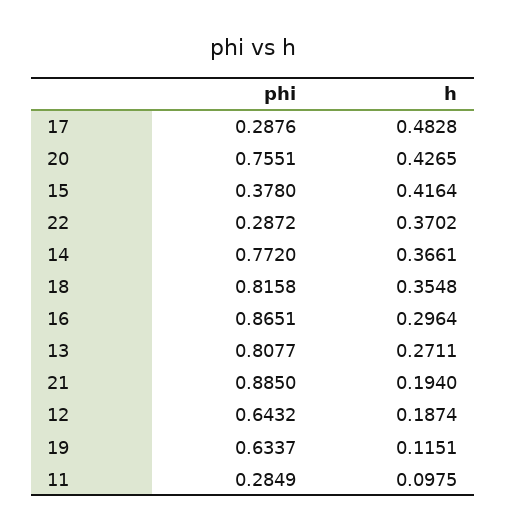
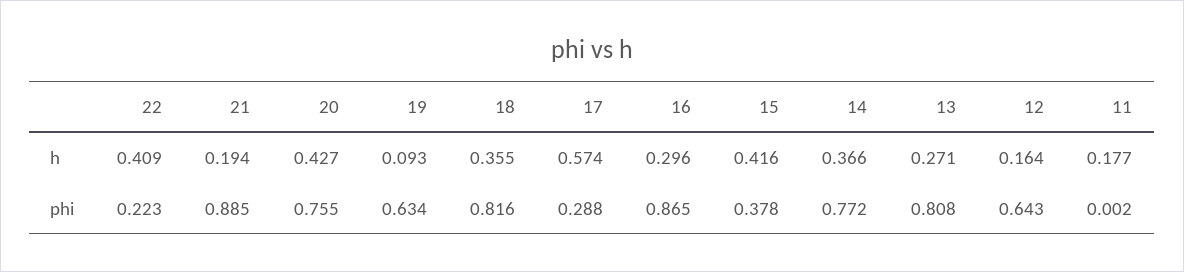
  {
    "phi": {
      "17": 0.2876,
      "20": 0.7551,
      "15": 0.378,
-     "22": 0.2872,
+     "22": 0.223,
      "14": 0.772,
      "18": 0.8158,
      "16": 0.8651,
      "13": 0.8077,
      "21": 0.885,
      "12": 0.6432,
      "19": 0.6337,
-     "11": 0.2849
+     "11": 0.002
    },
    "h": {
-     "17": 0.4828,
+     "17": 0.574,
      "20": 0.4265,
      "15": 0.4164,
-     "22": 0.3702,
+     "22": 0.409,
      "14": 0.3661,
      "18": 0.3548,
      "16": 0.2964,
      "13": 0.2711,
      "21": 0.194,
-     "12": 0.1874,
+     "12": 0.164,
-     "19": 0.1151,
+     "19": 0.093,
-     "11": 0.0975
+     "11": 0.177
    }
  }

